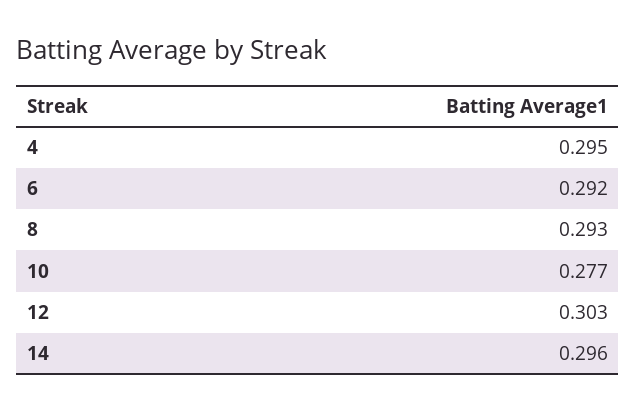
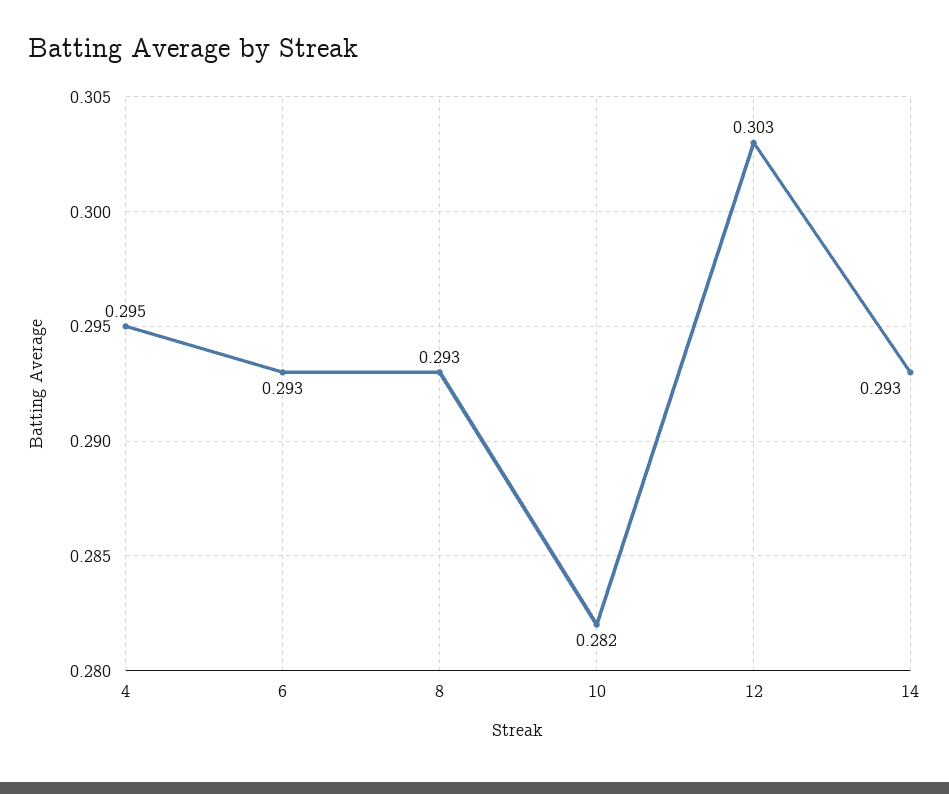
  {
    "4": 0.295,
-   "6": 0.292,
+   "6": 0.293,
    "8": 0.293,
-   "10": 0.277,
+   "10": 0.282,
    "12": 0.303,
-   "14": 0.296
+   "14": 0.293
  }

